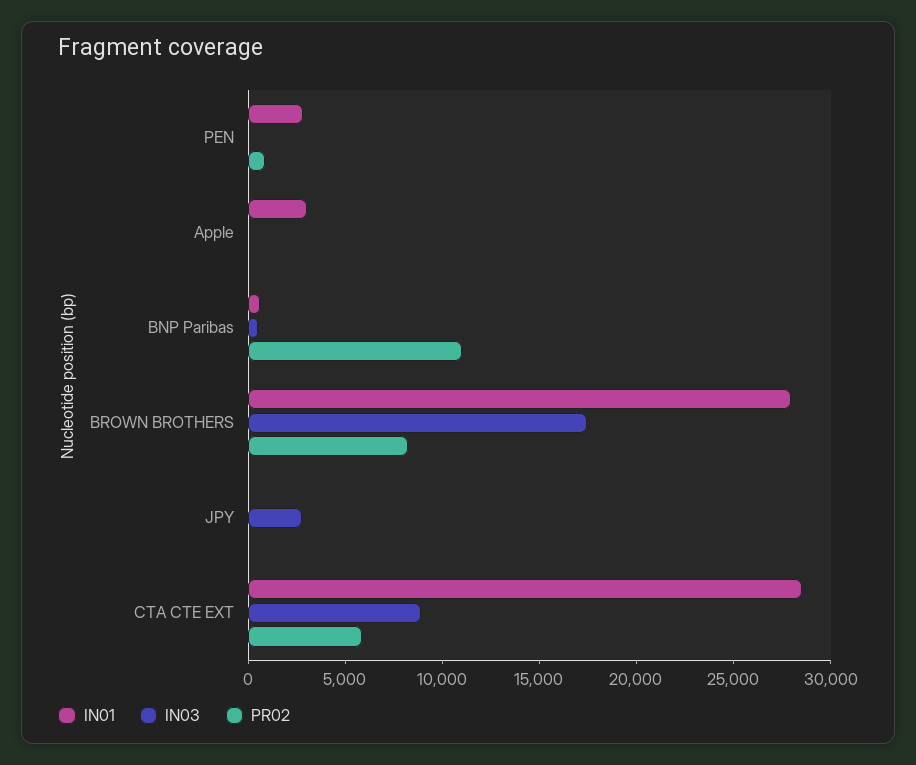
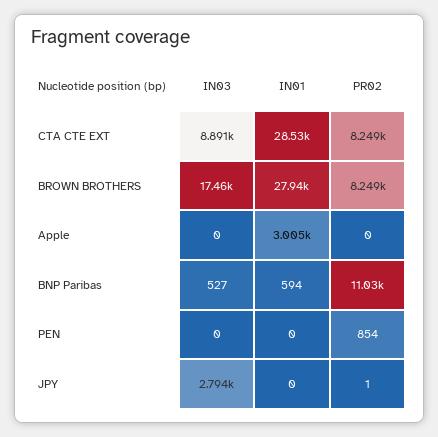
  {
    "IN01": {
-     "PEN": 3000,
+     "PEN": 0,
      "Apple": 3005,
      "BNP Paribas": 594,
      "BROWN BROTHERS": 27940,
      "JPY": 0,
      "CTA CTE EXT": 28530
    },
    "IN03": {
      "PEN": 0,
      "Apple": 0,
      "BNP Paribas": 527,
      "BROWN BROTHERS": 17460,
      "JPY": 2794,
      "CTA CTE EXT": 8891
    },
    "PR02": {
      "PEN": 854,
      "Apple": 0,
      "BNP Paribas": 11030,
      "BROWN BROTHERS": 8249,
      "JPY": 1,
-     "CTA CTE EXT": 6000
+     "CTA CTE EXT": 8249
    }
  }

